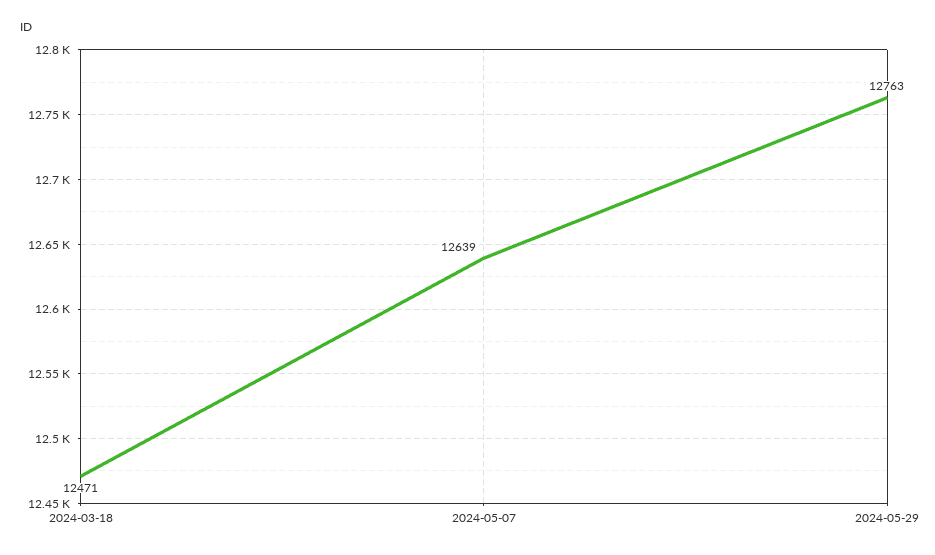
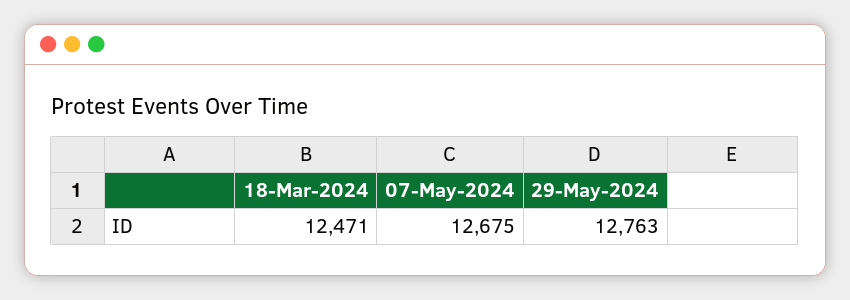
  {
    "2024-03-18": 12471,
-   "2024-05-07": 12639,
+   "2024-05-07": 12675,
    "2024-05-29": 12763
  }

